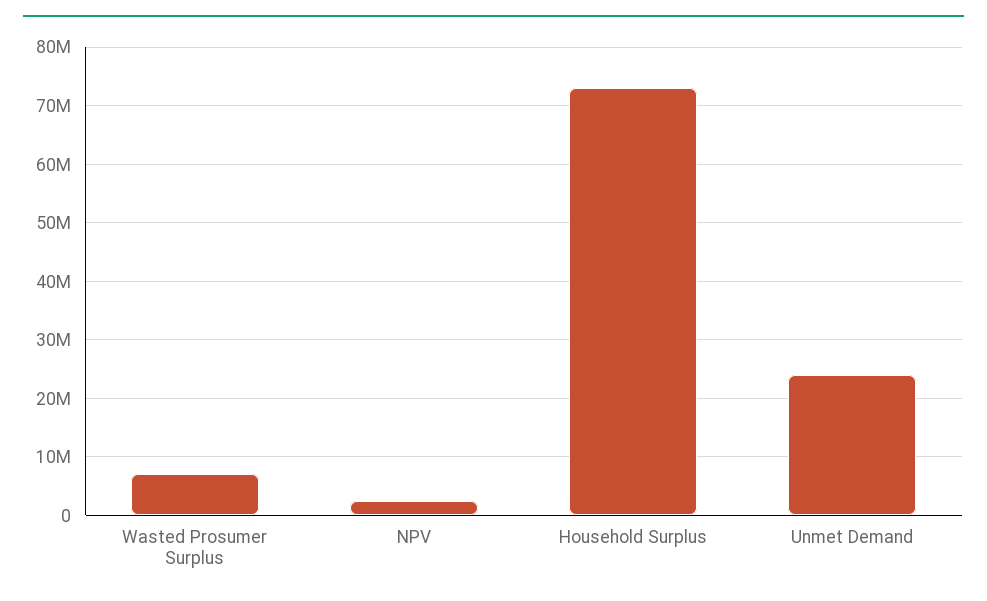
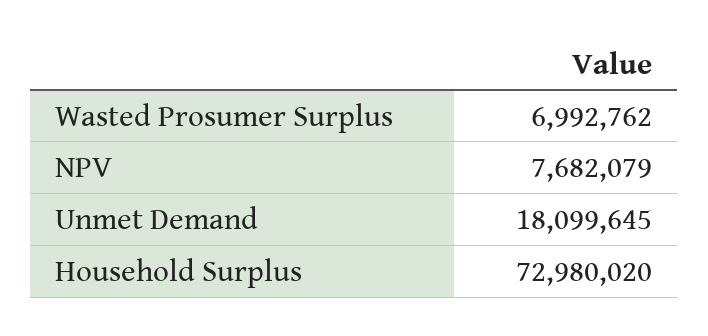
  {
    "Wasted Prosumer Surplus": 6992762,
-   "NPV": 2000000,
+   "NPV": 7682079,
    "Household Surplus": 72980020,
-   "Unmet Demand": 24000000
+   "Unmet Demand": 18099645
  }

